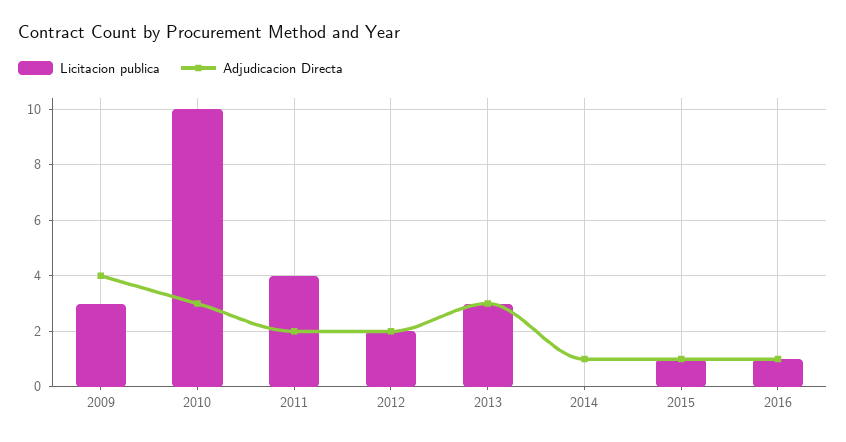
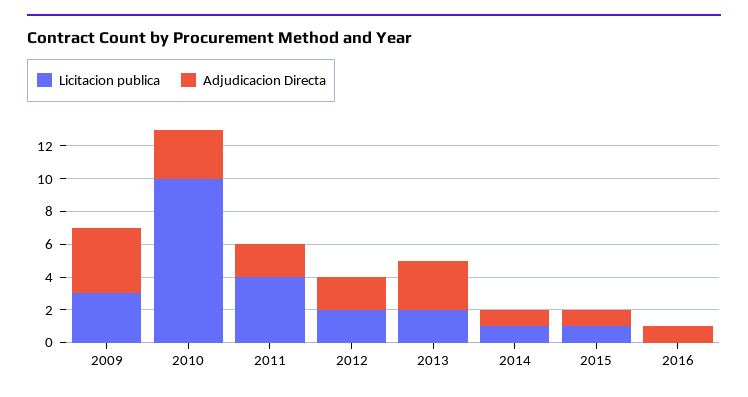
  {
    "Licitacion publica": {
      "2009": 3,
      "2010": 10,
      "2011": 4,
      "2012": 2,
-     "2013": 3,
+     "2013": 2,
-     "2014": 0,
+     "2014": 1,
      "2015": 1,
-     "2016": 1
+     "2016": 0
    },
    "Adjudicacion Directa": {
      "2009": 4,
      "2010": 3,
      "2011": 2,
      "2012": 2,
      "2013": 3,
      "2014": 1,
      "2015": 1,
      "2016": 1
    }
  }

